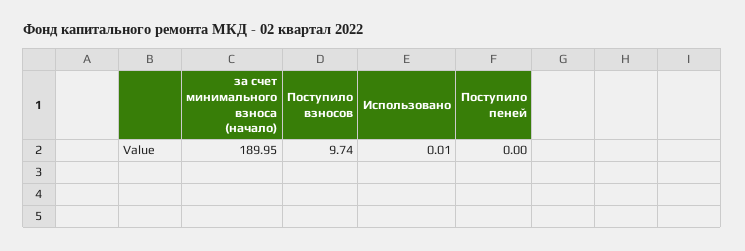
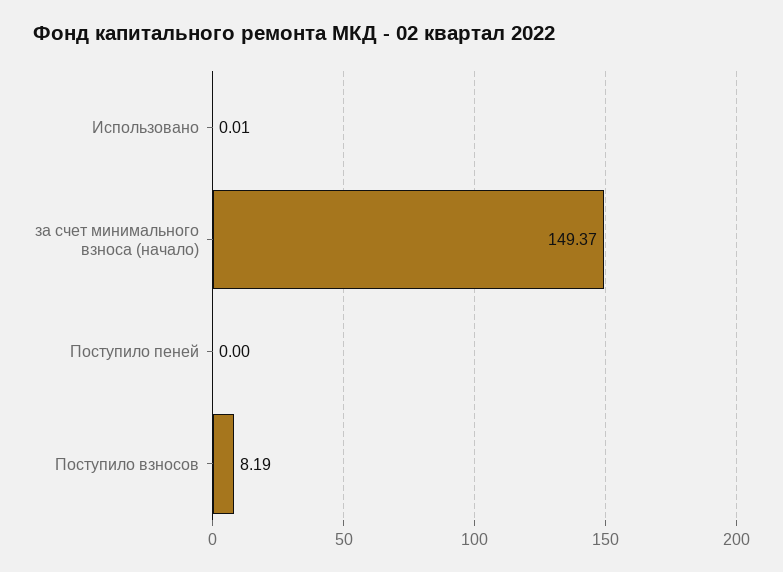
  {
-   "за счет минимального взноса (начало)": 189.95,
+   "за счет минимального взноса (начало)": 149.37,
-   "Поступило взносов": 9.74,
+   "Поступило взносов": 8.19,
    "Использовано": 0.01,
    "Поступило пеней": 0
  }

